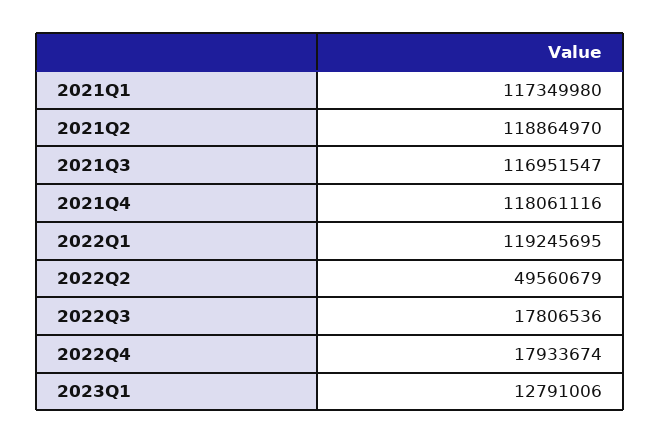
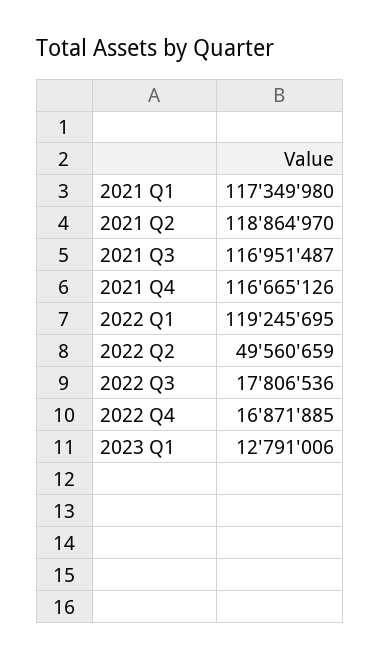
  {
    "2021Q1": 117349980,
    "2021Q2": 118864970,
-   "2021Q3": 116951547,
+   "2021Q3": 116951487,
-   "2021Q4": 118061116,
+   "2021Q4": 116665126,
    "2022Q1": 119245695,
-   "2022Q2": 49560679,
+   "2022Q2": 49560659,
    "2022Q3": 17806536,
-   "2022Q4": 17933674,
+   "2022Q4": 16871885,
    "2023Q1": 12791006
  }

